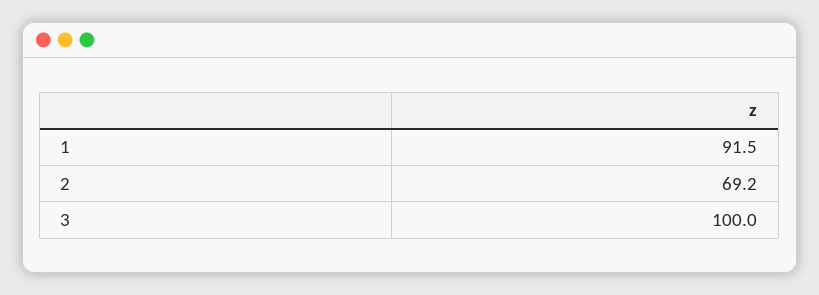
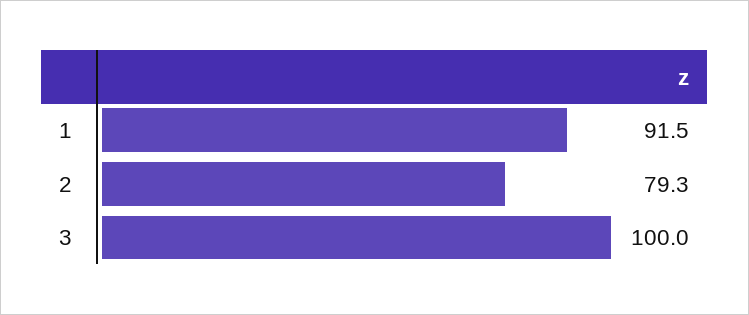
  {
    "1": 91.5,
-   "2": 69.2,
+   "2": 79.3,
    "3": 100
  }

